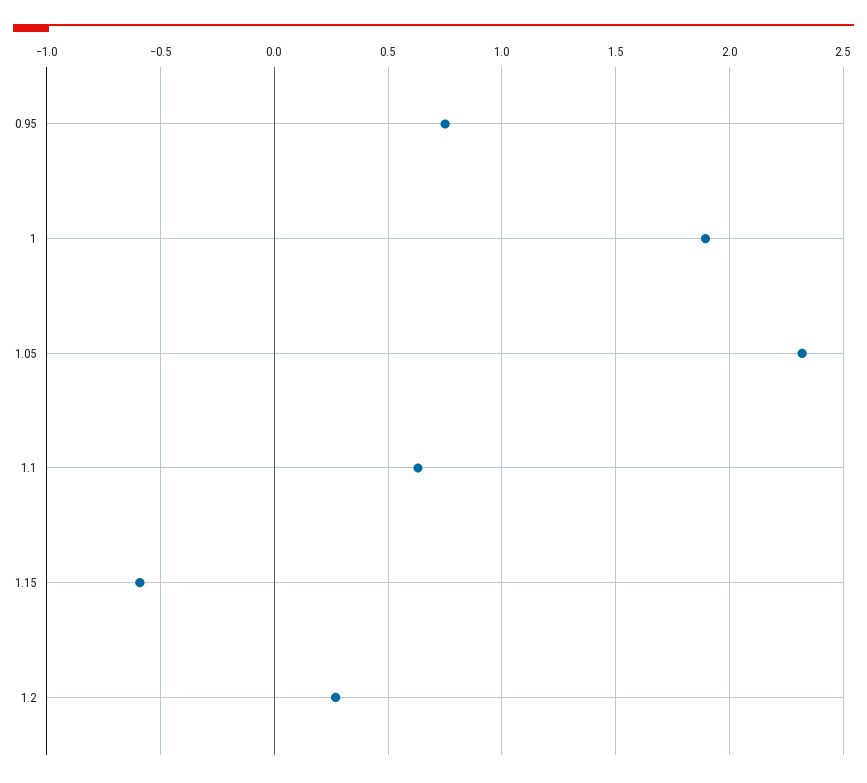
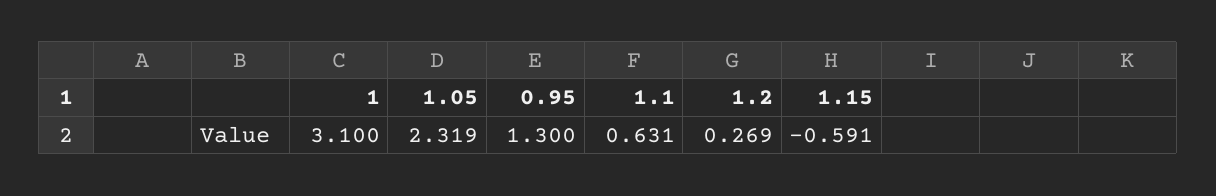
  {
-   "0.95": 0.75,
+   "0.95": 1.3,
-   "1": 1.9,
+   "1": 3.1,
    "1.05": 2.319,
    "1.1": 0.631,
    "1.15": -0.591,
    "1.2": 0.269
  }

